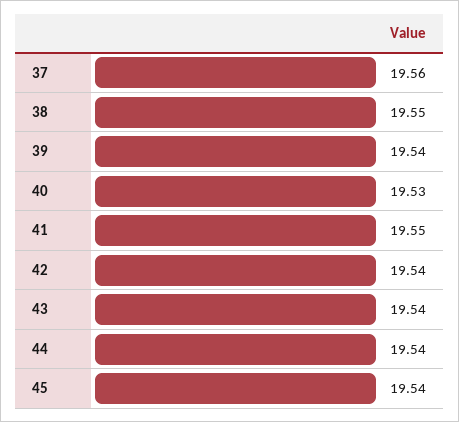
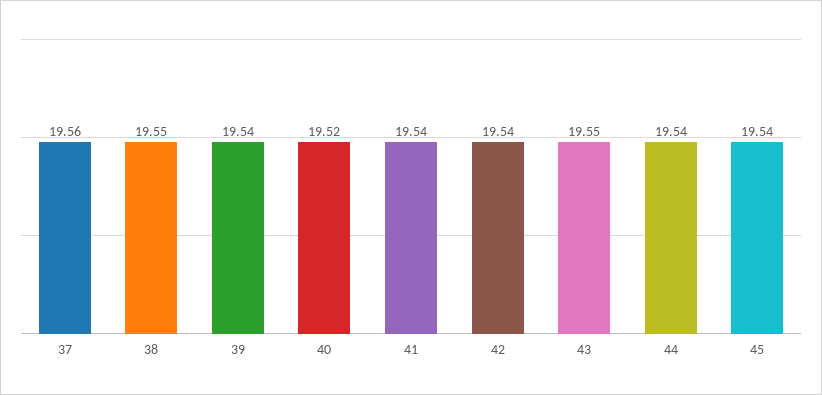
  {
    "37": 19.56,
    "38": 19.55,
    "39": 19.54,
-   "40": 19.53,
+   "40": 19.52,
-   "41": 19.55,
+   "41": 19.54,
    "42": 19.54,
-   "43": 19.54,
+   "43": 19.55,
    "44": 19.54,
    "45": 19.54
  }

